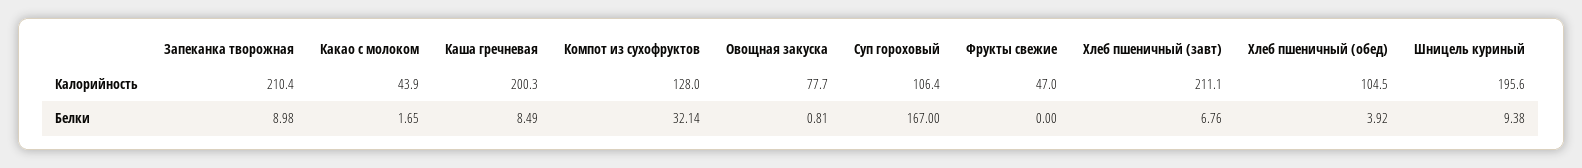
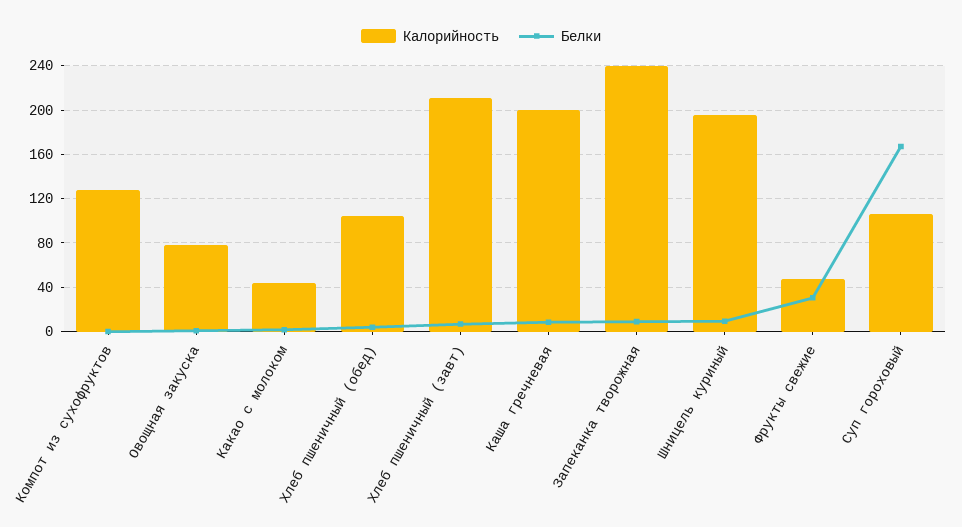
  {
    "Калорийность": {
-     "Запеканка творожная": 210.4,
+     "Запеканка творожная": 240,
      "Какао с молоком": 43.9,
      "Каша гречневая": 200.3,
      "Компот из сухофруктов": 128,
      "Овощная закуска": 77.7,
      "Суп гороховый": 106.4,
      "Фрукты свежие": 47,
      "Хлеб пшеничный (завт)": 211.1,
      "Хлеб пшеничный (обед)": 104.5,
      "Шницель куриный": 195.6
    },
    "Белки": {
      "Запеканка творожная": 8.98,
      "Какао с молоком": 1.65,
      "Каша гречневая": 8.49,
-     "Компот из сухофруктов": 32.14,
+     "Компот из сухофруктов": 0,
      "Овощная закуска": 0.81,
      "Суп гороховый": 167,
-     "Фрукты свежие": 0,
+     "Фрукты свежие": 30,
      "Хлеб пшеничный (завт)": 6.76,
      "Хлеб пшеничный (обед)": 3.92,
      "Шницель куриный": 9.38
    }
  }

